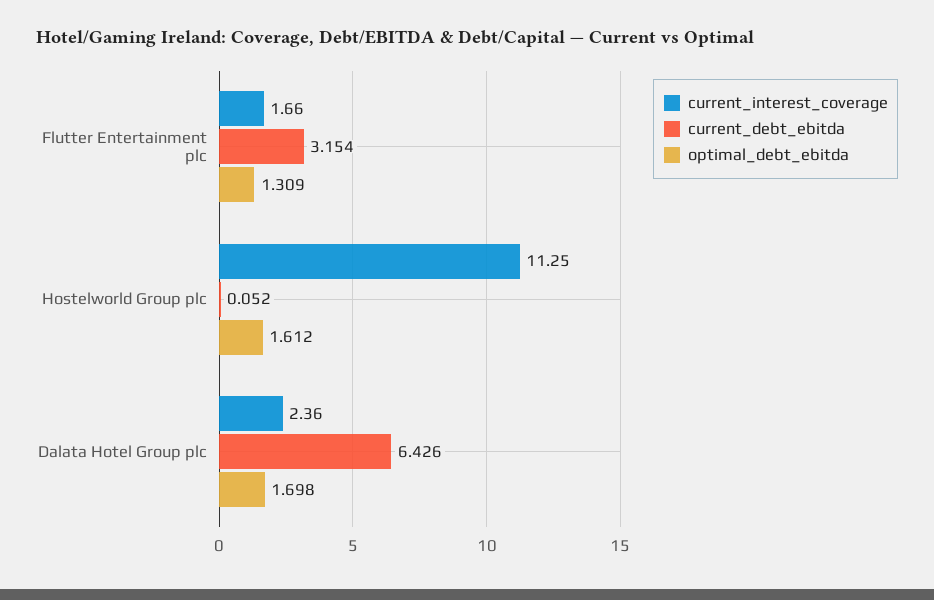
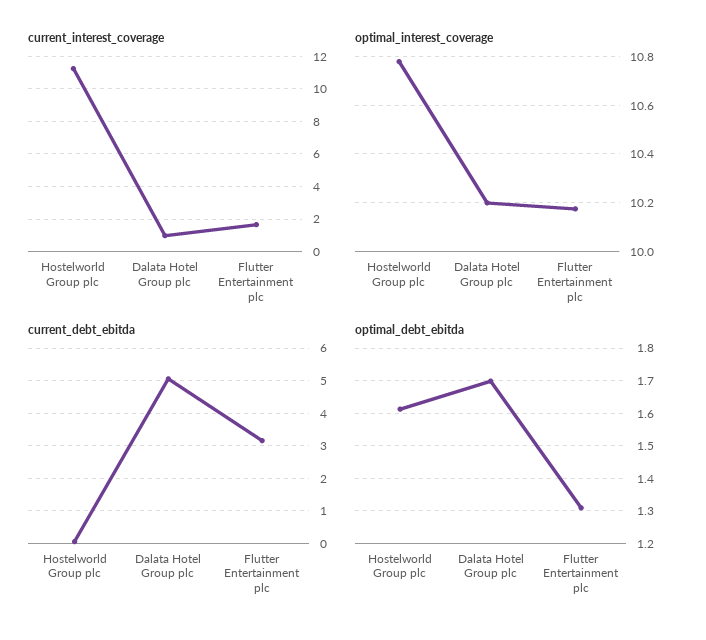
  {
    "current_interest_coverage": {
      "Flutter Entertainment plc": 1.66,
      "Hostelworld Group plc": 11.25,
-     "Dalata Hotel Group plc": 2.36
+     "Dalata Hotel Group plc": 1
    },
    "current_debt_ebitda": {
      "Flutter Entertainment plc": 3.154,
      "Hostelworld Group plc": 0.052,
-     "Dalata Hotel Group plc": 6.426
+     "Dalata Hotel Group plc": 5
    },
    "optimal_debt_ebitda": {
      "Flutter Entertainment plc": 1.309,
      "Hostelworld Group plc": 1.612,
      "Dalata Hotel Group plc": 1.698
-   }
+   },
+   "optimal_interest_coverage": {
+     "Hostelworld Group plc": 10.775,
+     "Dalata Hotel Group plc": 10.2,
+     "Flutter Entertainment plc": 10.175
+   }
  }

